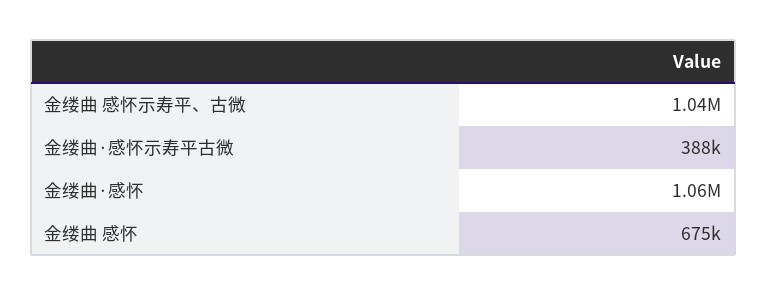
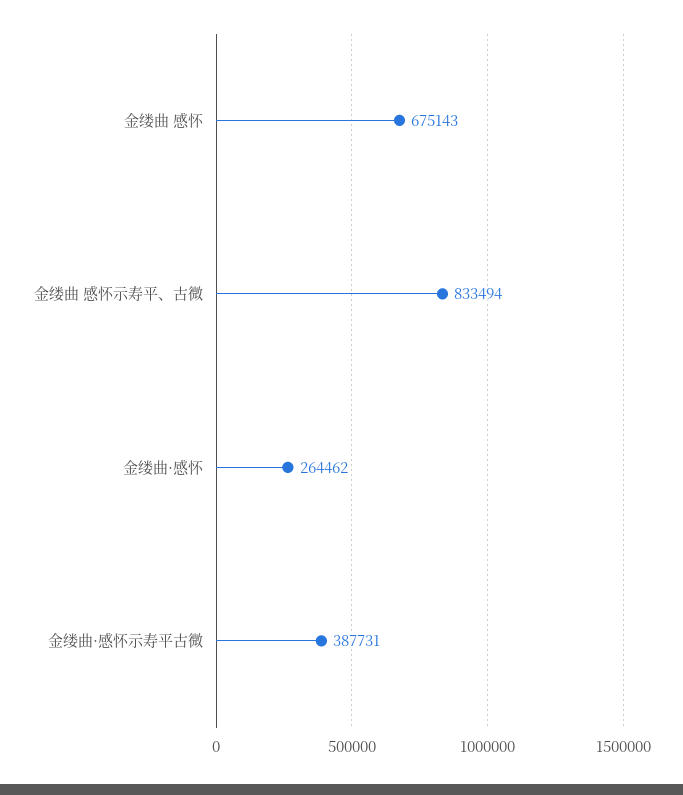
  {
-   "金缕曲 感怀示寿平、古微": 1040000,
+   "金缕曲 感怀示寿平、古微": 833494,
    "金缕曲·感怀示寿平古微": 387731,
-   "金缕曲·感怀": 1060000,
+   "金缕曲·感怀": 264462,
    "金缕曲 感怀": 675143
  }

